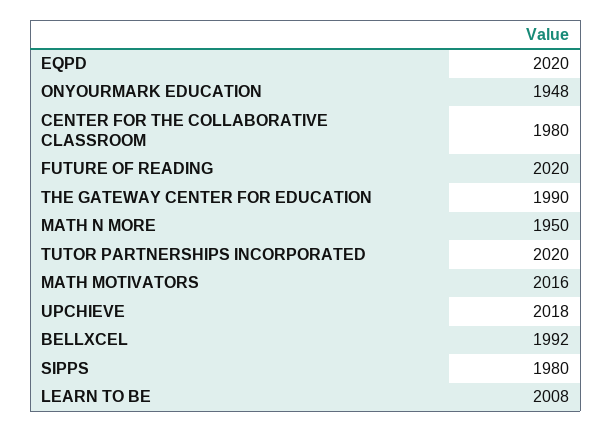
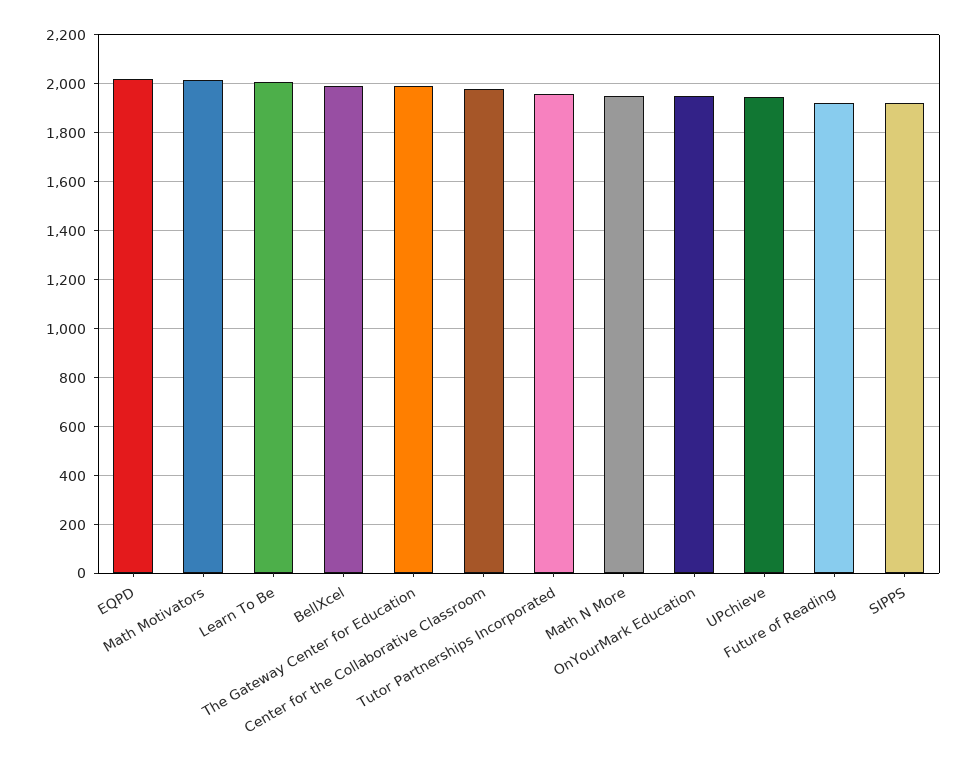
  {
    "EQPD": 2020,
    "ONYOURMARK EDUCATION": 1948,
    "CENTER FOR THE COLLABORATIVE CLASSROOM": 1980,
-   "FUTURE OF READING": 2020,
+   "FUTURE OF READING": 1925,
    "THE GATEWAY CENTER FOR EDUCATION": 1990,
    "MATH N MORE": 1950,
-   "TUTOR PARTNERSHIPS INCORPORATED": 2020,
+   "TUTOR PARTNERSHIPS INCORPORATED": 1950,
    "MATH MOTIVATORS": 2016,
-   "UPCHIEVE": 2018,
+   "UPCHIEVE": 1950,
    "BELLXCEL": 1992,
-   "SIPPS": 1980,
+   "SIPPS": 1925,
    "LEARN TO BE": 2008
  }

